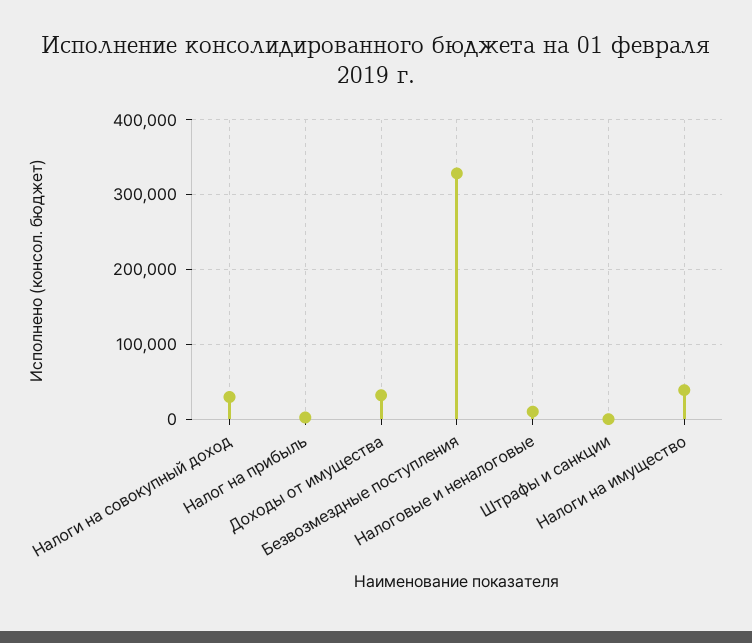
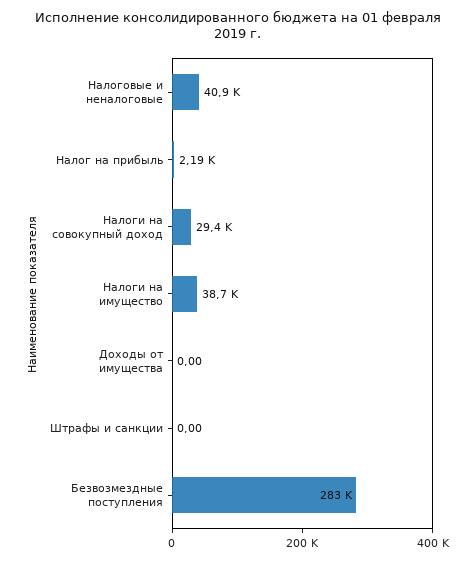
  {
    "Налоги на совокупный доход": 29400,
    "Налог на прибыль": 2190,
-   "Доходы от имущества": 30000,
+   "Доходы от имущества": 0,
-   "Безвозмездные поступления": 330000,
+   "Безвозмездные поступления": 283000,
-   "Налоговые и неналоговые": 10000,
+   "Налоговые и неналоговые": 40900,
    "Штрафы и санкции": 0,
    "Налоги на имущество": 38700
  }

